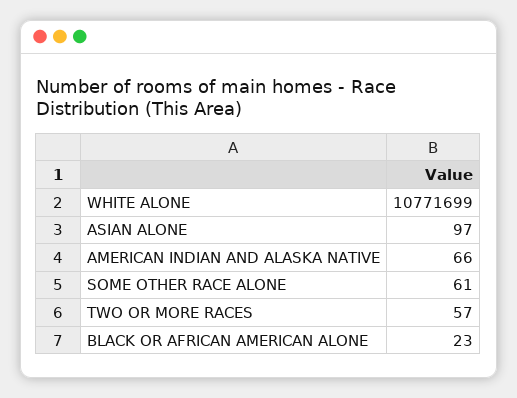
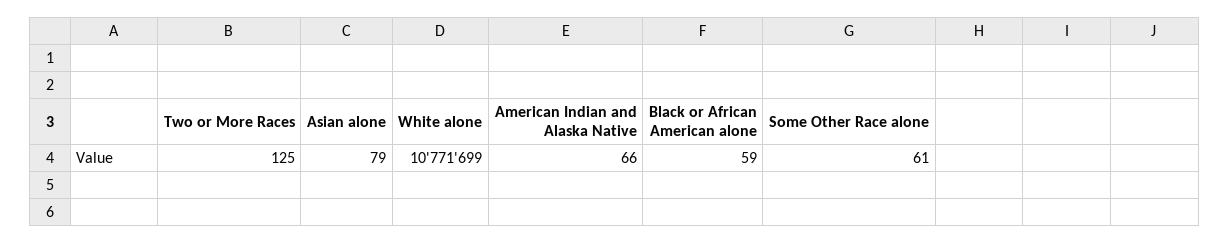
  {
    "WHITE ALONE": 10771699,
-   "ASIAN ALONE": 97,
+   "ASIAN ALONE": 79,
    "AMERICAN INDIAN AND ALASKA NATIVE": 66,
    "SOME OTHER RACE ALONE": 61,
-   "TWO OR MORE RACES": 57,
+   "TWO OR MORE RACES": 125,
-   "BLACK OR AFRICAN AMERICAN ALONE": 23
+   "BLACK OR AFRICAN AMERICAN ALONE": 59
  }

